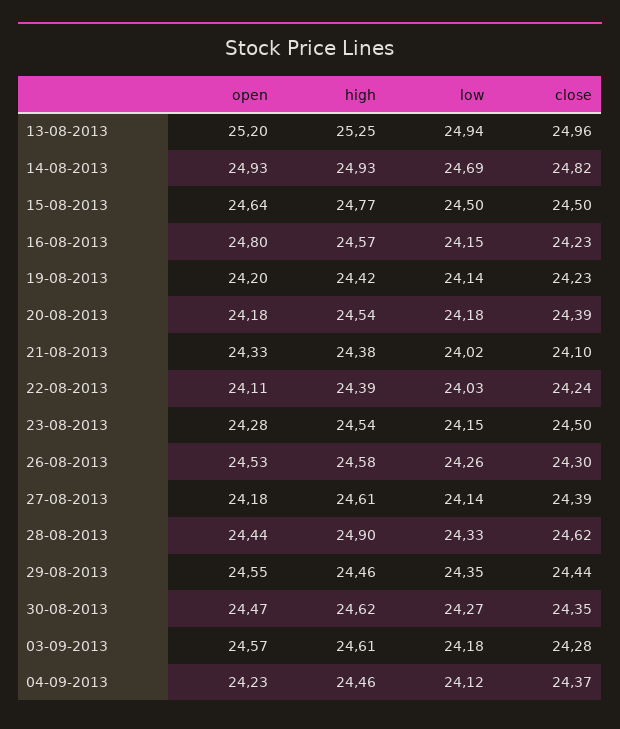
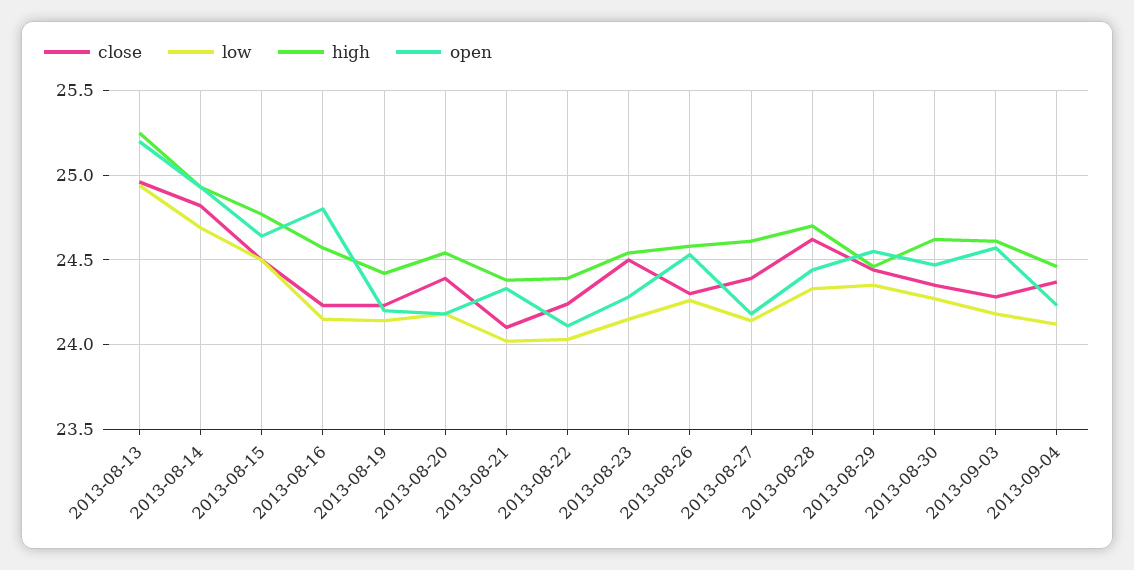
  {
    "open": {
      "13-08-2013": 25.2,
      "14-08-2013": 24.93,
      "15-08-2013": 24.64,
      "16-08-2013": 24.8,
      "19-08-2013": 24.2,
      "20-08-2013": 24.18,
      "21-08-2013": 24.33,
      "22-08-2013": 24.11,
      "23-08-2013": 24.28,
      "26-08-2013": 24.53,
      "27-08-2013": 24.18,
      "28-08-2013": 24.44,
      "29-08-2013": 24.55,
      "30-08-2013": 24.47,
      "03-09-2013": 24.57,
      "04-09-2013": 24.23
    },
    "high": {
      "13-08-2013": 25.25,
      "14-08-2013": 24.93,
      "15-08-2013": 24.77,
      "16-08-2013": 24.57,
      "19-08-2013": 24.42,
      "20-08-2013": 24.54,
      "21-08-2013": 24.38,
      "22-08-2013": 24.39,
      "23-08-2013": 24.54,
      "26-08-2013": 24.58,
      "27-08-2013": 24.61,
-     "28-08-2013": 24.9,
+     "28-08-2013": 24.7,
      "29-08-2013": 24.46,
      "30-08-2013": 24.62,
      "03-09-2013": 24.61,
      "04-09-2013": 24.46
    },
    "low": {
      "13-08-2013": 24.94,
      "14-08-2013": 24.69,
      "15-08-2013": 24.5,
      "16-08-2013": 24.15,
      "19-08-2013": 24.14,
      "20-08-2013": 24.18,
      "21-08-2013": 24.02,
      "22-08-2013": 24.03,
      "23-08-2013": 24.15,
      "26-08-2013": 24.26,
      "27-08-2013": 24.14,
      "28-08-2013": 24.33,
      "29-08-2013": 24.35,
      "30-08-2013": 24.27,
      "03-09-2013": 24.18,
      "04-09-2013": 24.12
    },
    "close": {
      "13-08-2013": 24.96,
      "14-08-2013": 24.82,
      "15-08-2013": 24.5,
      "16-08-2013": 24.23,
      "19-08-2013": 24.23,
      "20-08-2013": 24.39,
      "21-08-2013": 24.1,
      "22-08-2013": 24.24,
      "23-08-2013": 24.5,
      "26-08-2013": 24.3,
      "27-08-2013": 24.39,
      "28-08-2013": 24.62,
      "29-08-2013": 24.44,
      "30-08-2013": 24.35,
      "03-09-2013": 24.28,
      "04-09-2013": 24.37
    }
  }

